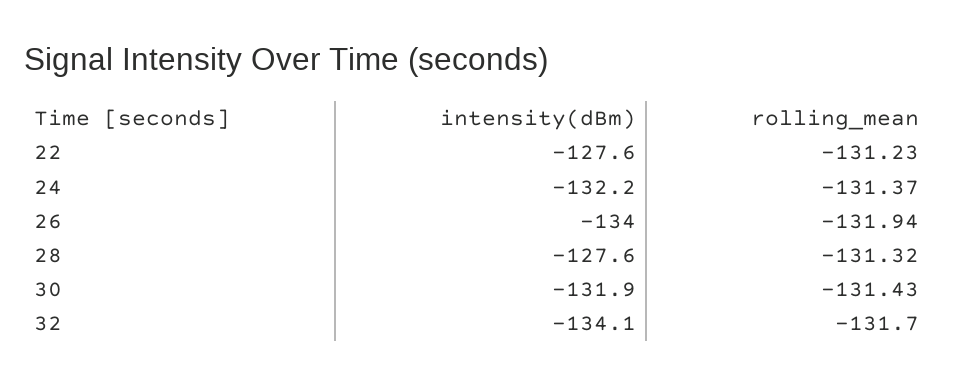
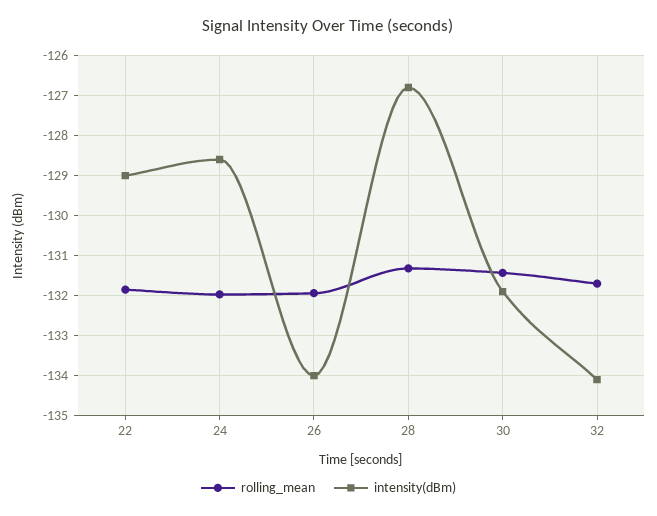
  {
    "intensity(dBm)": {
-     "22": -127.6,
+     "22": -129,
-     "24": -132.2,
+     "24": -128.6,
      "26": -134,
-     "28": -127.6,
+     "28": -126.8,
      "30": -131.9,
      "32": -134.1
    },
    "rolling_mean": {
-     "22": -131.23,
+     "22": -131.8,
-     "24": -131.37,
+     "24": -132,
      "26": -131.94,
      "28": -131.32,
      "30": -131.43,
      "32": -131.7
    }
  }

